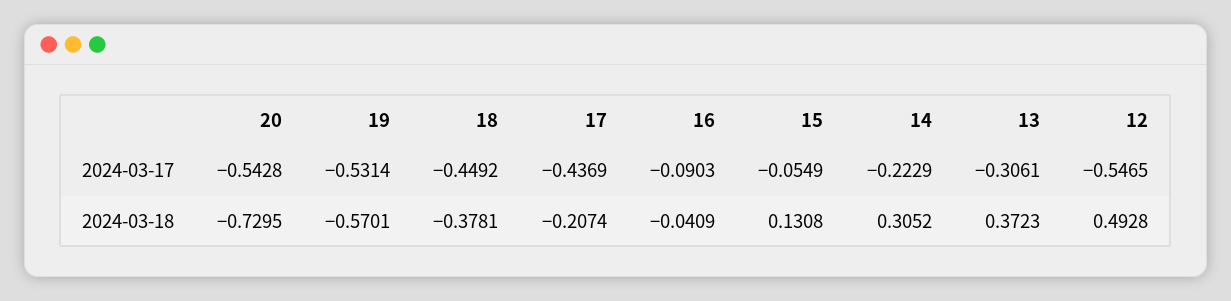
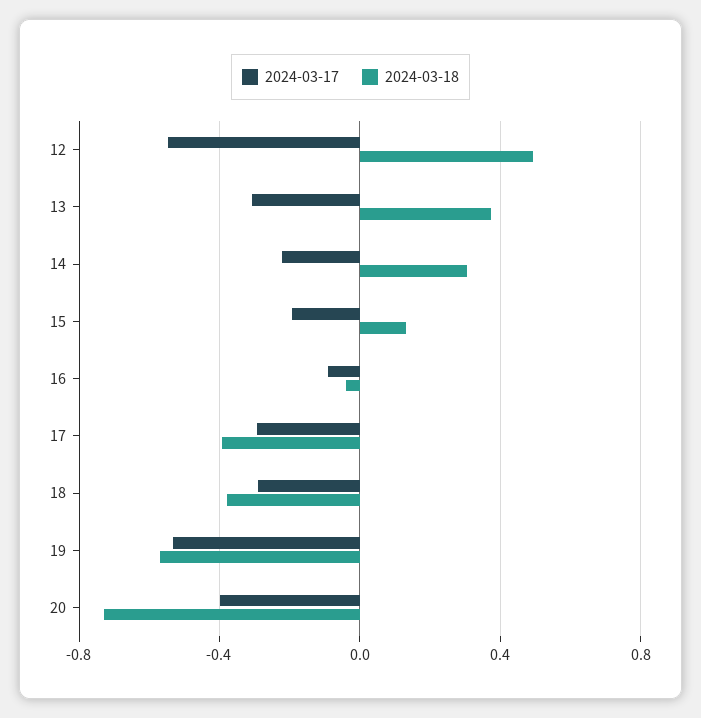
  {
    "2024-03-17": {
-     "20": -0.5428,
+     "20": -0.4,
      "19": -0.5314,
-     "18": -0.4492,
+     "18": -0.3,
-     "17": -0.4369,
+     "17": -0.3,
      "16": -0.0903,
-     "15": -0.0549,
+     "15": -0.2,
      "14": -0.2229,
      "13": -0.3061,
      "12": -0.5465
    },
    "2024-03-18": {
      "20": -0.7295,
      "19": -0.5701,
      "18": -0.3781,
-     "17": -0.2074,
+     "17": -0.4,
      "16": -0.0409,
      "15": 0.1308,
      "14": 0.3052,
      "13": 0.3723,
      "12": 0.4928
    }
  }

